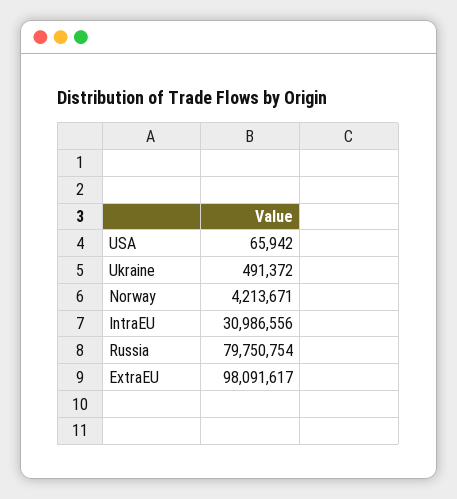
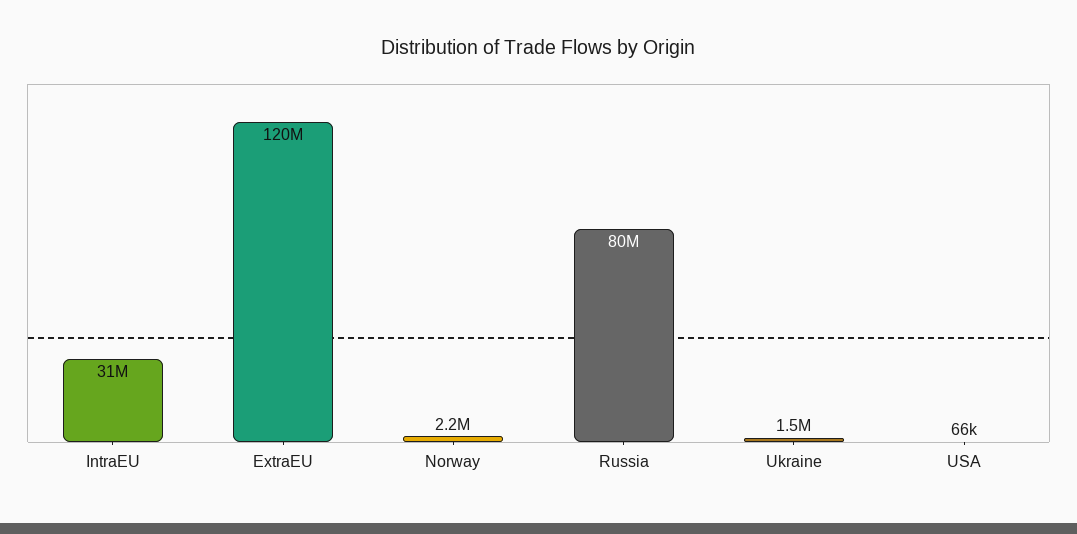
  {
    "USA": 65942,
-   "Ukraine": 491372,
+   "Ukraine": 1500000,
-   "Norway": 4213671,
+   "Norway": 2200000,
    "IntraEU": 30986556,
    "Russia": 79750754,
-   "ExtraEU": 98091617
+   "ExtraEU": 120000000
  }

